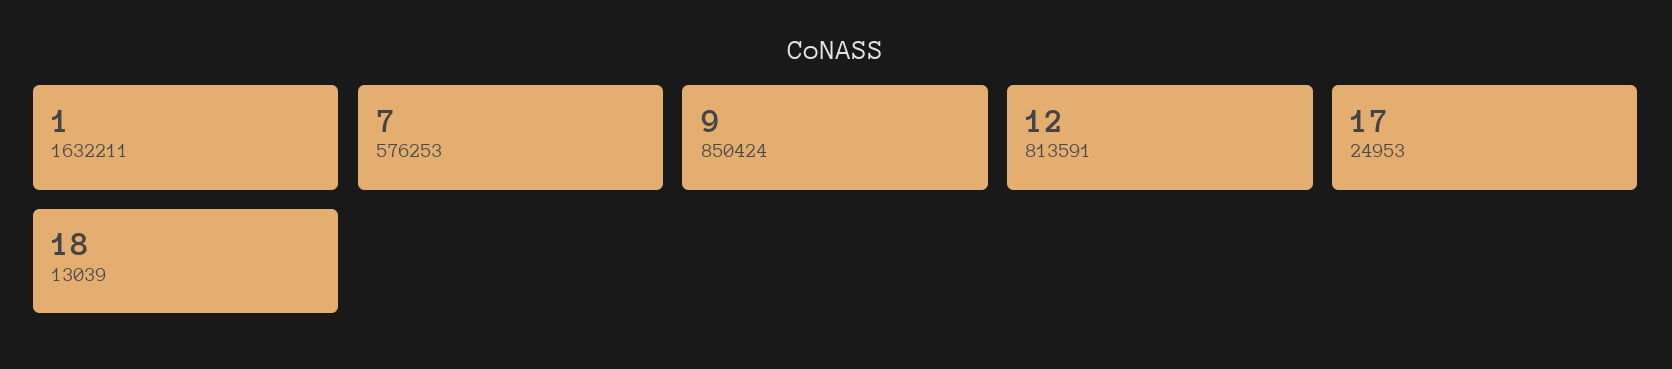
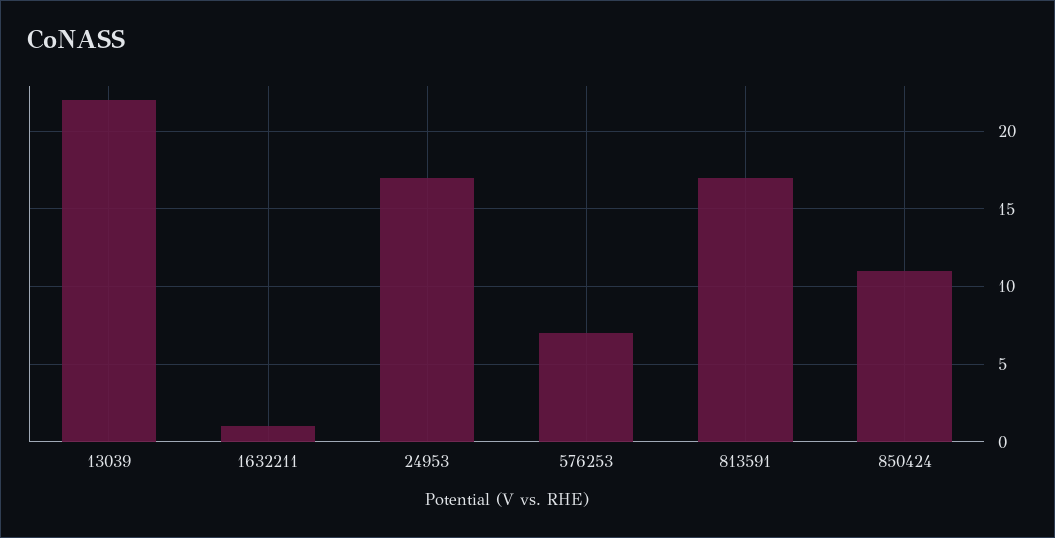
  {
    "1632211": 1,
    "576253": 7,
-   "850424": 9,
+   "850424": 11,
-   "813591": 12,
+   "813591": 17,
    "24953": 17,
-   "13039": 18
+   "13039": 22
  }

